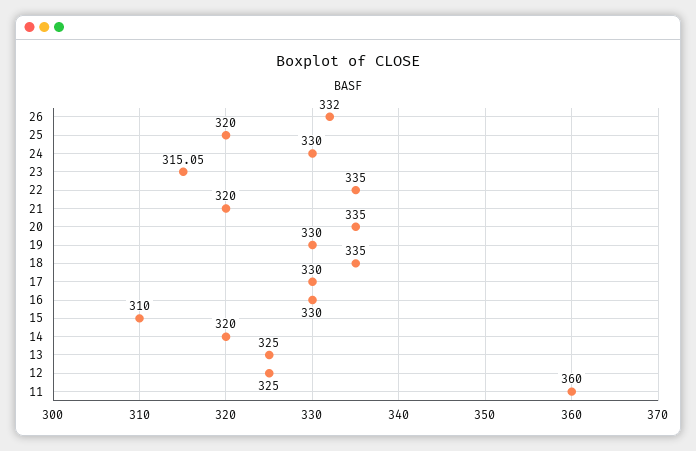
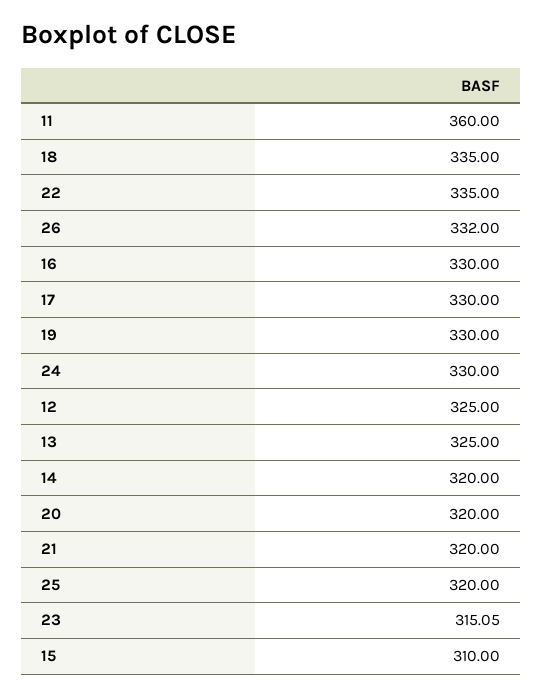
  {
    "26": 332,
    "25": 320,
    "24": 330,
    "23": 315.05,
    "22": 335,
    "21": 320,
-   "20": 335,
+   "20": 320,
    "19": 330,
    "18": 335,
    "17": 330,
    "16": 330,
    "15": 310,
    "14": 320,
    "13": 325,
    "12": 325,
    "11": 360
  }

